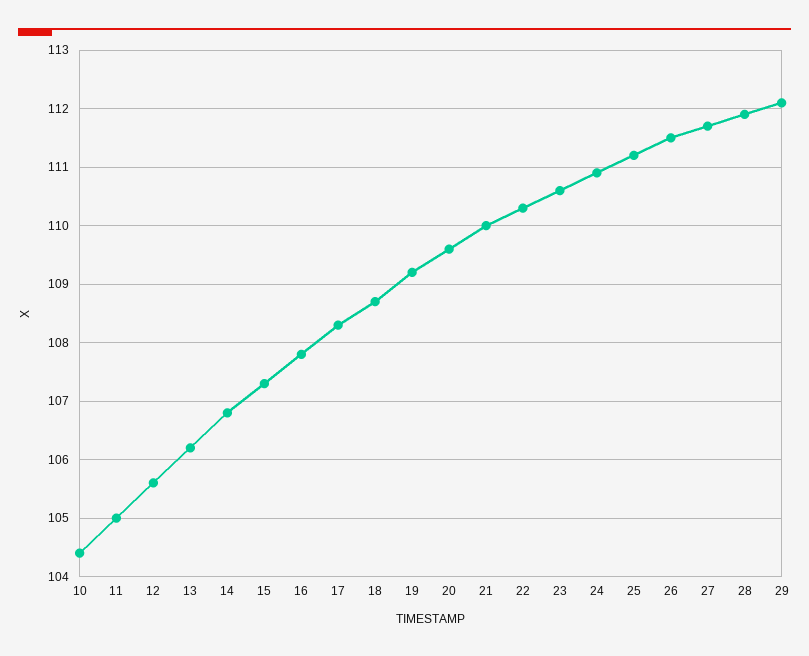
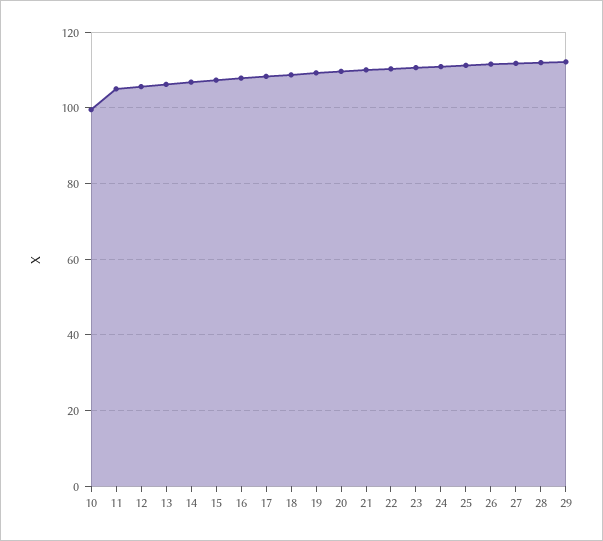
  {
-   "10": 104.5,
+   "10": 100,
    "11": 105,
    "12": 105.5,
    "13": 106,
    "14": 107,
    "15": 107.5,
    "16": 108,
    "17": 108.5,
    "18": 108.5,
    "19": 109,
    "20": 109.5,
    "21": 110,
    "22": 110.5,
    "23": 110.5,
    "24": 111,
    "25": 111,
    "26": 111.5,
    "27": 111.5,
    "28": 112,
    "29": 112
  }

